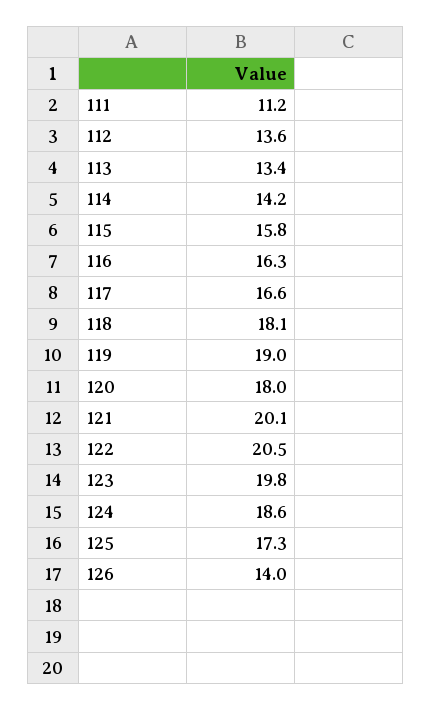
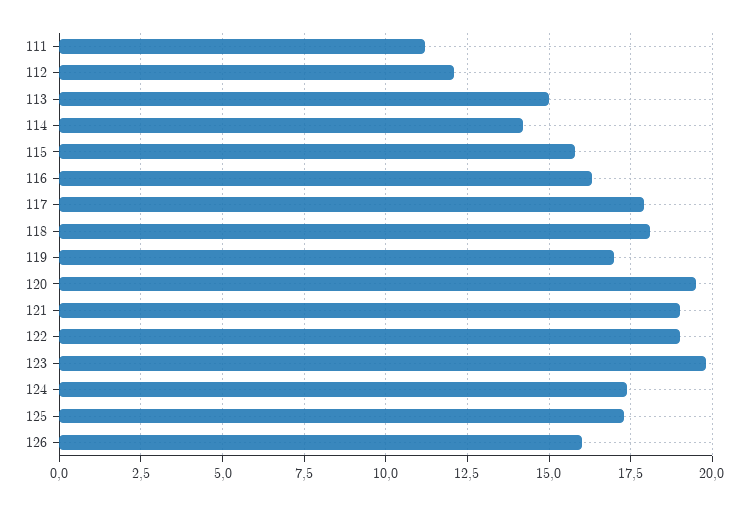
  {
    "111": 11.2,
-   "112": 13.6,
+   "112": 12,
-   "113": 13.4,
+   "113": 15,
    "114": 14.2,
    "115": 15.8,
    "116": 16.3,
-   "117": 16.6,
+   "117": 18,
    "118": 18.1,
-   "119": 19,
+   "119": 17,
-   "120": 18,
+   "120": 19.5,
-   "121": 20.1,
+   "121": 19,
-   "122": 20.5,
+   "122": 19,
    "123": 19.8,
-   "124": 18.6,
+   "124": 17.5,
    "125": 17.3,
-   "126": 14
+   "126": 16
  }

